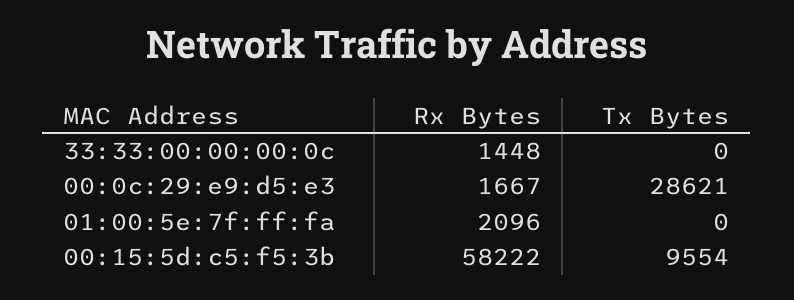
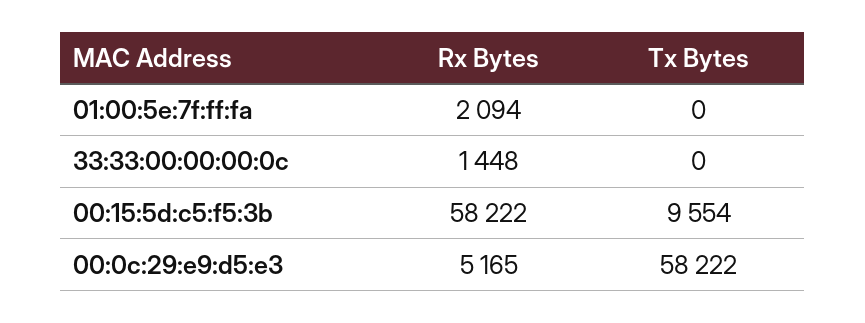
  {
    "Rx Bytes": {
      "33:33:00:00:00:0c": 1448,
-     "00:0c:29:e9:d5:e3": 1667,
+     "00:0c:29:e9:d5:e3": 5165,
-     "01:00:5e:7f:ff:fa": 2096,
+     "01:00:5e:7f:ff:fa": 2094,
      "00:15:5d:c5:f5:3b": 58222
    },
    "Tx Bytes": {
      "33:33:00:00:00:0c": 0,
-     "00:0c:29:e9:d5:e3": 28621,
+     "00:0c:29:e9:d5:e3": 58222,
      "01:00:5e:7f:ff:fa": 0,
      "00:15:5d:c5:f5:3b": 9554
    }
  }

